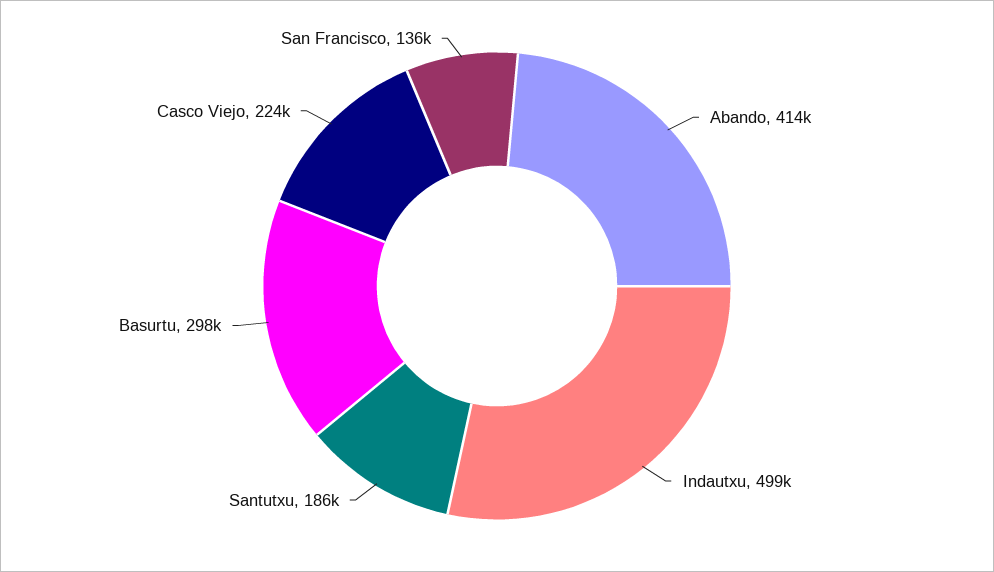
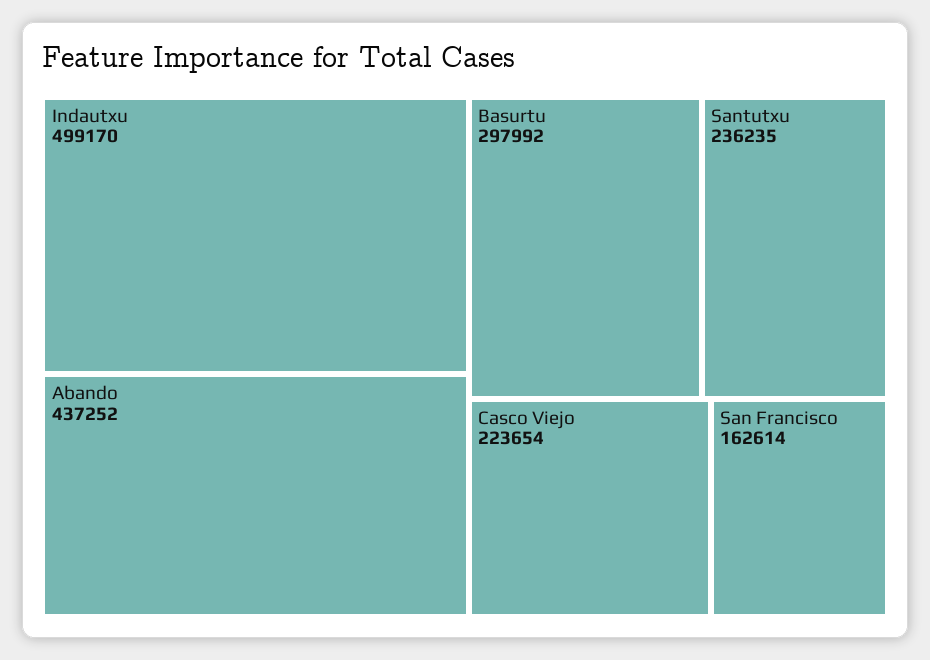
  {
-   "Abando": 414000,
+   "Abando": 437252,
    "Indautxu": 499170,
-   "Santutxu": 186000,
+   "Santutxu": 236235,
    "Basurtu": 297992,
    "Casco Viejo": 223654,
-   "San Francisco": 136000
+   "San Francisco": 162614
  }

